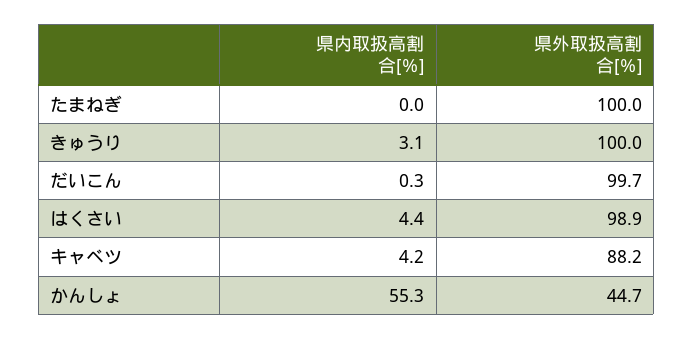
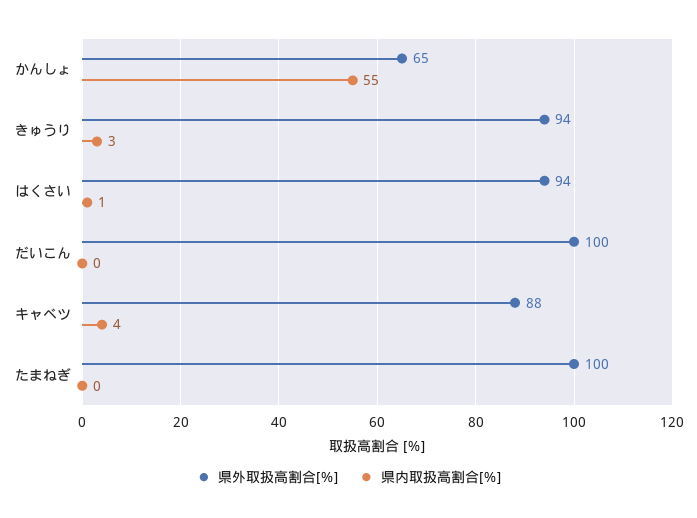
  {
    "県内取扱高割合[％]": {
      "たまねぎ": 0,
      "きゅうり": 3.1,
      "だいこん": 0.3,
-     "はくさい": 4.4,
+     "はくさい": 1,
      "キャベツ": 4.2,
      "かんしょ": 55.3
    },
    "県外取扱高割合[％]": {
      "たまねぎ": 100,
-     "きゅうり": 100,
+     "きゅうり": 94,
      "だいこん": 99.7,
-     "はくさい": 98.9,
+     "はくさい": 94,
      "キャベツ": 88.2,
-     "かんしょ": 44.7
+     "かんしょ": 65
    }
  }

